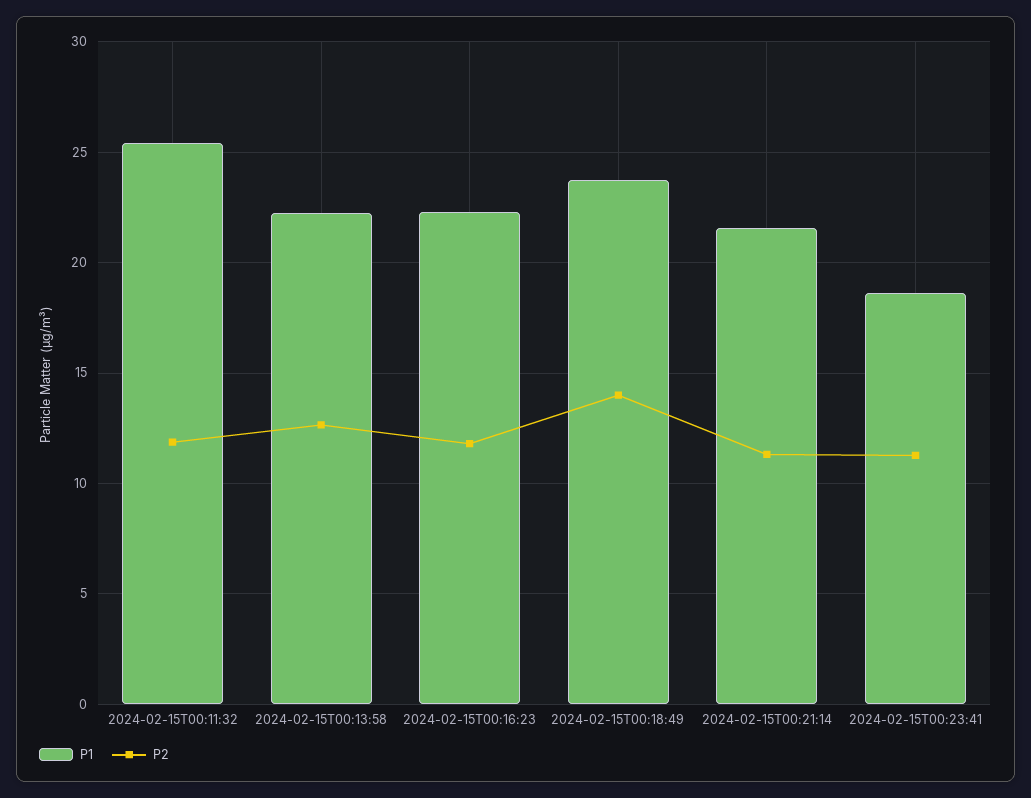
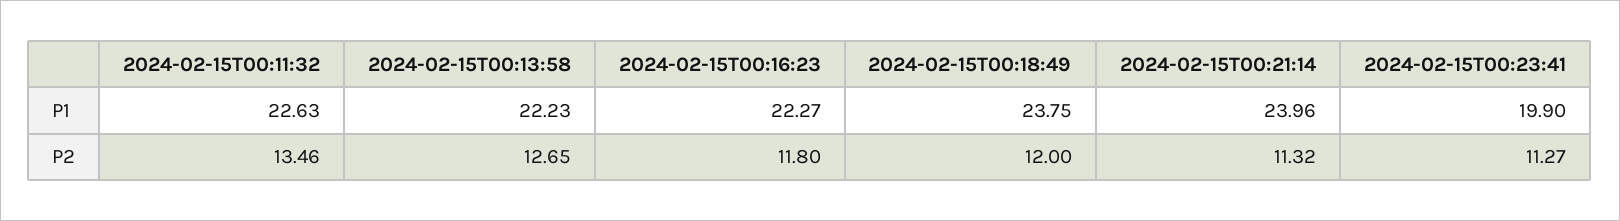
  {
    "P1": {
-     "2024-02-15T00:11:32": 25.5,
+     "2024-02-15T00:11:32": 22.63,
      "2024-02-15T00:13:58": 22.23,
      "2024-02-15T00:16:23": 22.27,
      "2024-02-15T00:18:49": 23.75,
-     "2024-02-15T00:21:14": 21.5,
+     "2024-02-15T00:21:14": 23.96,
-     "2024-02-15T00:23:41": 18.5
+     "2024-02-15T00:23:41": 19.9
    },
    "P2": {
-     "2024-02-15T00:11:32": 12,
+     "2024-02-15T00:11:32": 13.46,
      "2024-02-15T00:13:58": 12.65,
      "2024-02-15T00:16:23": 11.8,
-     "2024-02-15T00:18:49": 14,
+     "2024-02-15T00:18:49": 12,
      "2024-02-15T00:21:14": 11.32,
      "2024-02-15T00:23:41": 11.27
    }
  }

